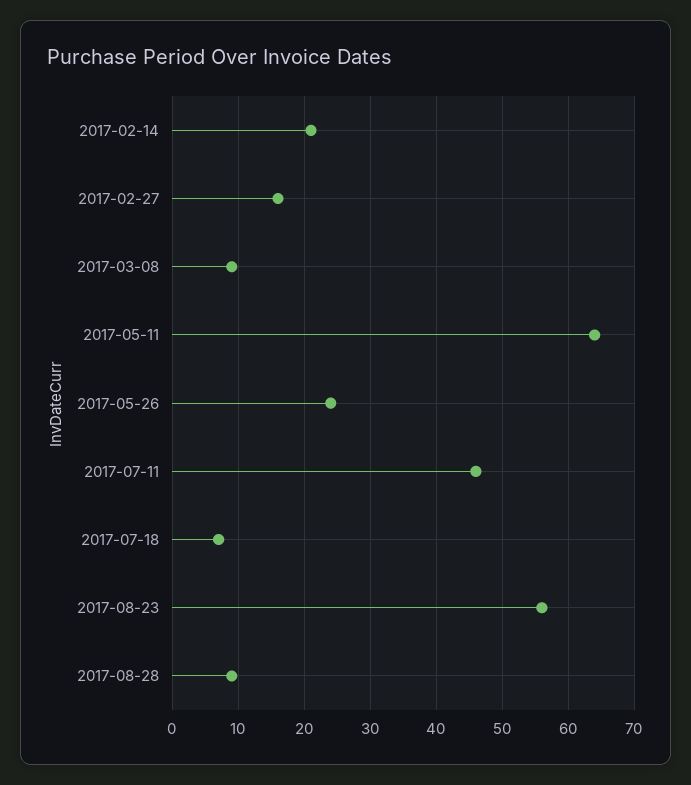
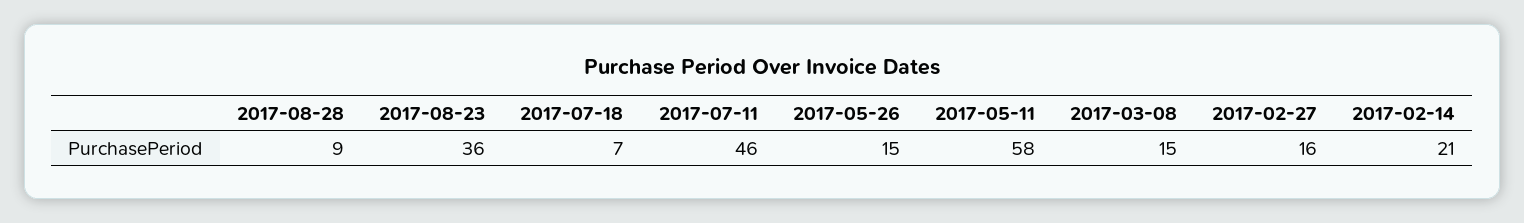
  {
    "2017-02-14": 21,
    "2017-02-27": 16,
-   "2017-03-08": 9,
+   "2017-03-08": 15,
-   "2017-05-11": 64,
+   "2017-05-11": 58,
-   "2017-05-26": 24,
+   "2017-05-26": 15,
    "2017-07-11": 46,
    "2017-07-18": 7,
-   "2017-08-23": 56,
+   "2017-08-23": 36,
    "2017-08-28": 9
  }

